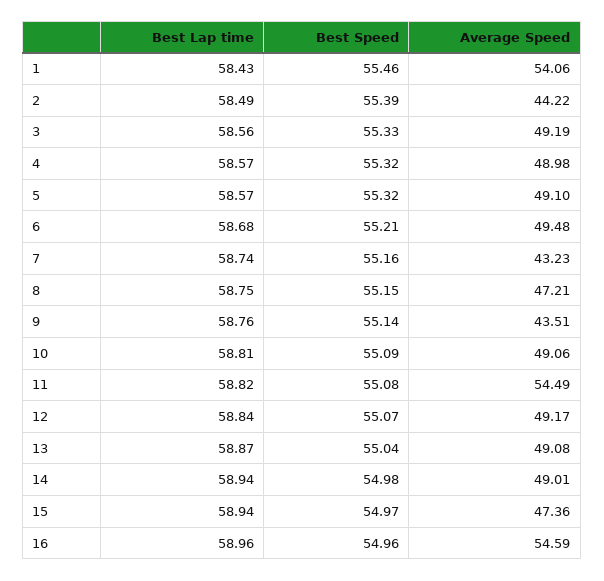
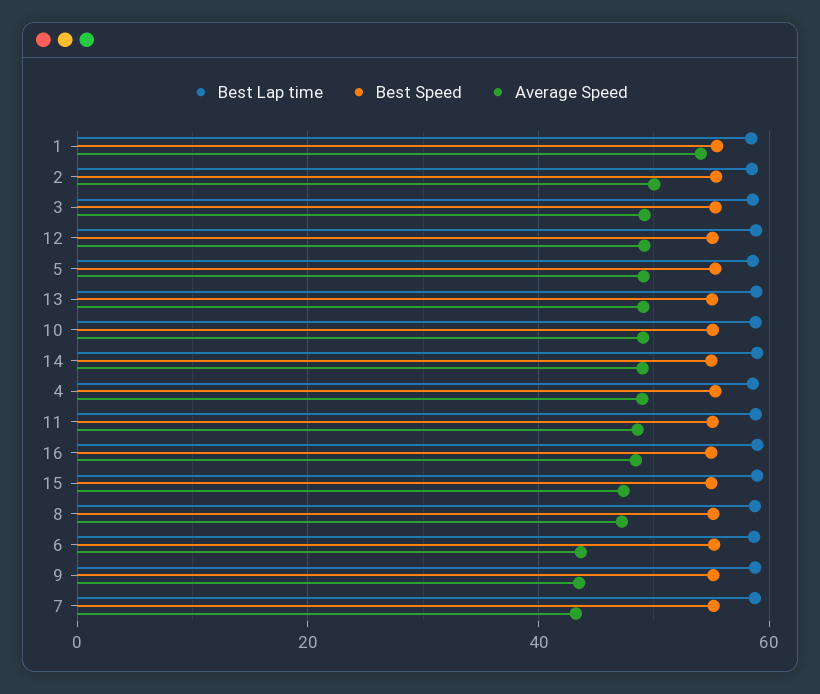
  {
    "Best Lap time": {
      "1": 58.43,
      "2": 58.49,
      "3": 58.56,
      "4": 58.57,
      "5": 58.57,
      "6": 58.68,
      "7": 58.74,
      "8": 58.75,
      "9": 58.76,
      "10": 58.81,
      "11": 58.82,
      "12": 58.84,
      "13": 58.87,
      "14": 58.94,
      "15": 58.94,
      "16": 58.96
    },
    "Best Speed": {
      "1": 55.46,
      "2": 55.39,
      "3": 55.33,
      "4": 55.32,
      "5": 55.32,
      "6": 55.21,
      "7": 55.16,
      "8": 55.15,
      "9": 55.14,
      "10": 55.09,
      "11": 55.08,
      "12": 55.07,
      "13": 55.04,
      "14": 54.98,
      "15": 54.97,
      "16": 54.96
    },
    "Average Speed": {
      "1": 54.06,
-     "2": 44.22,
+     "2": 50,
      "3": 49.19,
      "4": 48.98,
      "5": 49.1,
-     "6": 49.48,
+     "6": 44,
      "7": 43.23,
      "8": 47.21,
      "9": 43.51,
      "10": 49.06,
-     "11": 54.49,
+     "11": 48,
      "12": 49.17,
      "13": 49.08,
      "14": 49.01,
      "15": 47.36,
-     "16": 54.59
+     "16": 48
    }
  }

